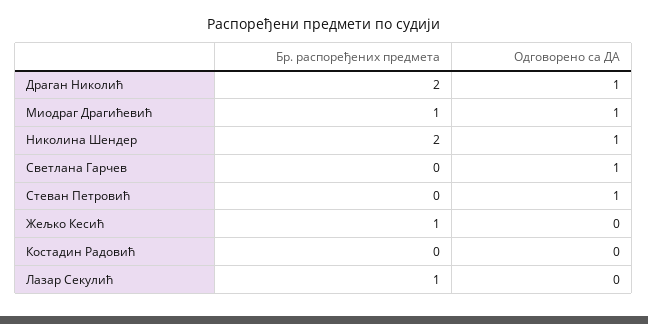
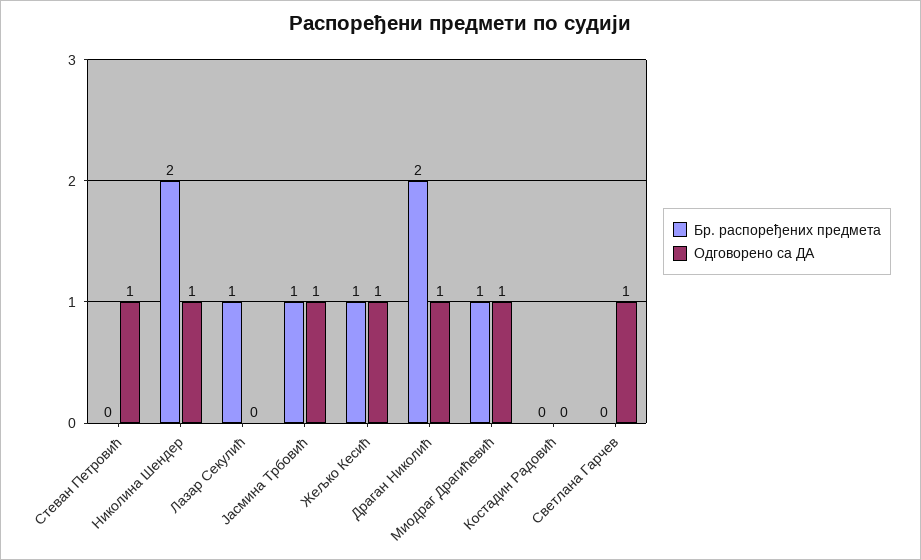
  {
    "Бр. распоређених предмета": {
      "Драган Николић": 2,
      "Миодраг Драгићевић": 1,
      "Николина Шендер": 2,
      "Светлана Гарчев": 0,
      "Стеван Петровић": 0,
      "Жељко Кесић": 1,
      "Костадин Радовић": 0,
-     "Лазар Секулић": 1
+     "Лазар Секулић": 1,
+     "Јасмина Трбовић": 1
    },
    "Одговорено са ДА": {
      "Драган Николић": 1,
      "Миодраг Драгићевић": 1,
      "Николина Шендер": 1,
      "Светлана Гарчев": 1,
      "Стеван Петровић": 1,
-     "Жељко Кесић": 0,
+     "Жељко Кесић": 1,
      "Костадин Радовић": 0,
-     "Лазар Секулић": 0
+     "Лазар Секулић": 0,
+     "Јасмина Трбовић": 1
    }
  }

